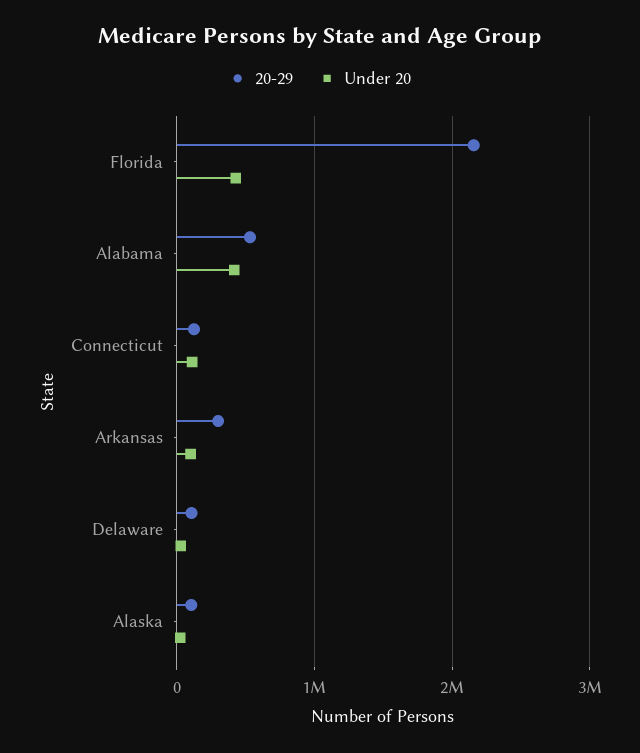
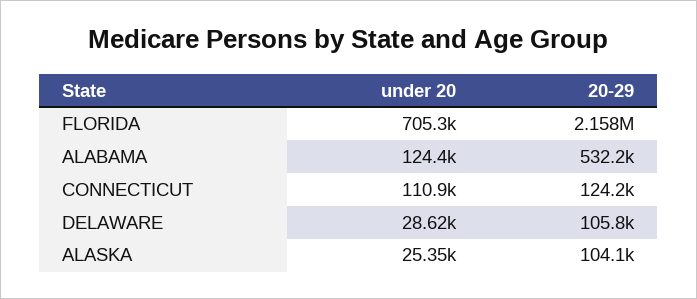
  {
    "20-29": {
      "Florida": 2158000,
      "Alabama": 532200,
      "Connecticut": 124200,
-     "Arkansas": 300000,
      "Delaware": 105800,
      "Alaska": 104100
    },
    "Under 20": {
-     "Florida": 400000,
+     "Florida": 705300,
-     "Alabama": 400000,
+     "Alabama": 124400,
      "Connecticut": 110900,
-     "Arkansas": 100000,
      "Delaware": 28620,
      "Alaska": 25350
    }
  }

